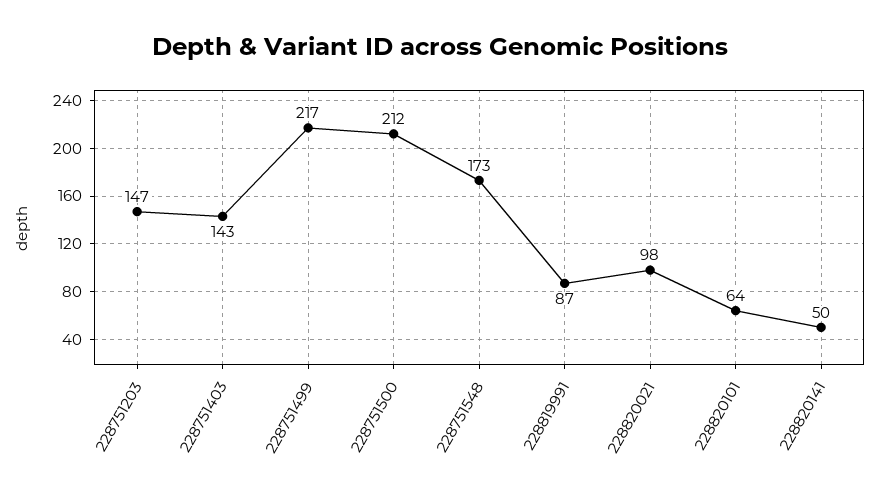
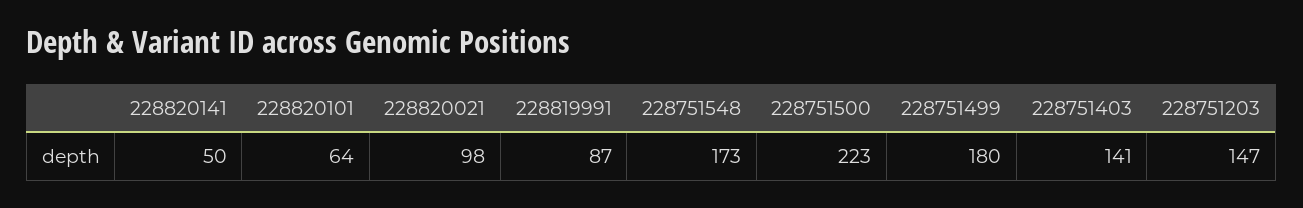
  {
    "228751203": 147,
-   "228751403": 143,
+   "228751403": 141,
-   "228751499": 217,
+   "228751499": 180,
-   "228751500": 212,
+   "228751500": 223,
    "228751548": 173,
    "228819991": 87,
    "228820021": 98,
    "228820101": 64,
    "228820141": 50
  }

